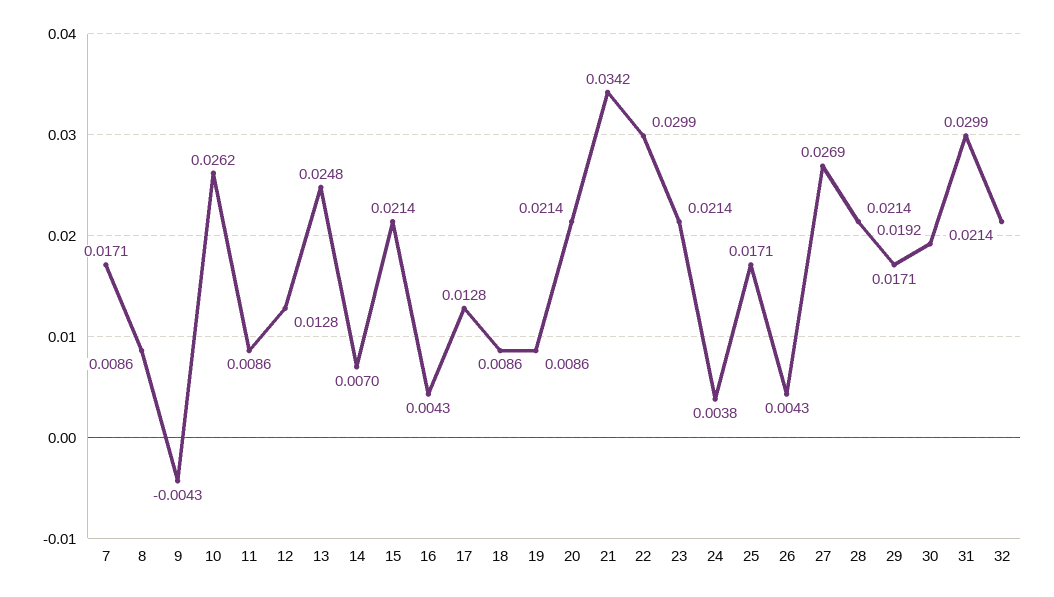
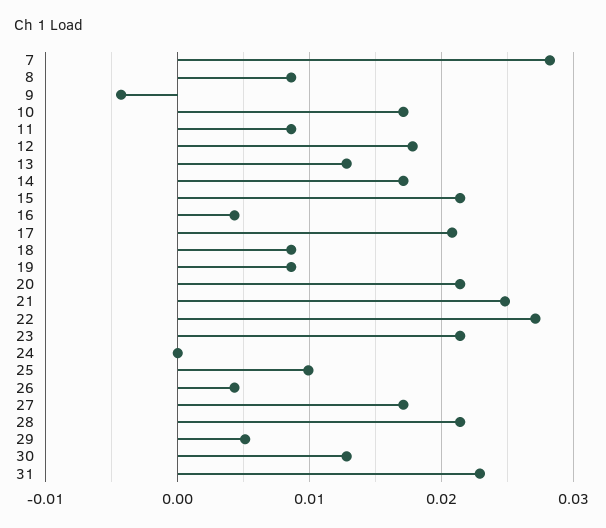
  {
-   "7": 0.0171,
+   "7": 0.028,
    "8": 0.0086,
    "9": -0.0043,
-   "10": 0.0262,
+   "10": 0.017,
    "11": 0.0086,
-   "12": 0.0128,
+   "12": 0.018,
-   "13": 0.0248,
+   "13": 0.013,
-   "14": 0.007,
+   "14": 0.017,
    "15": 0.0214,
    "16": 0.0043,
-   "17": 0.0128,
+   "17": 0.021,
    "18": 0.0086,
    "19": 0.0086,
    "20": 0.0214,
-   "21": 0.0342,
+   "21": 0.025,
-   "22": 0.0299,
+   "22": 0.027,
    "23": 0.0214,
-   "24": 0.0038,
+   "24": 0,
-   "25": 0.0171,
+   "25": 0.01,
    "26": 0.0043,
-   "27": 0.0269,
+   "27": 0.017,
    "28": 0.0214,
-   "29": 0.0171,
+   "29": 0.005,
-   "30": 0.0192,
+   "30": 0.013,
-   "31": 0.0299,
+   "31": 0.023
-   "32": 0.0214
  }

